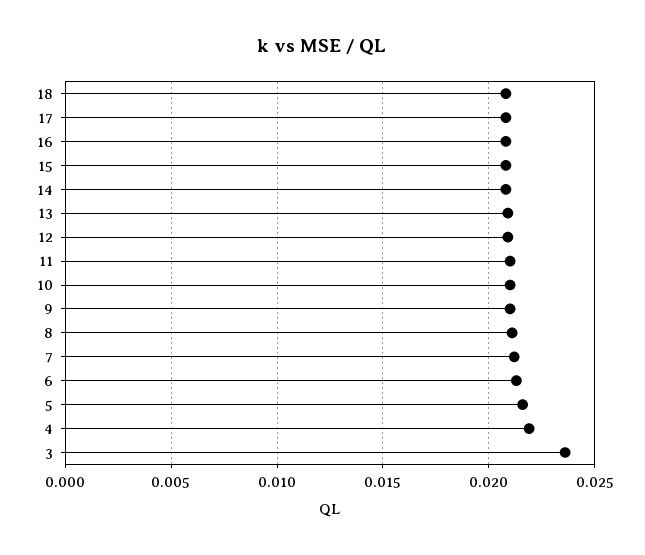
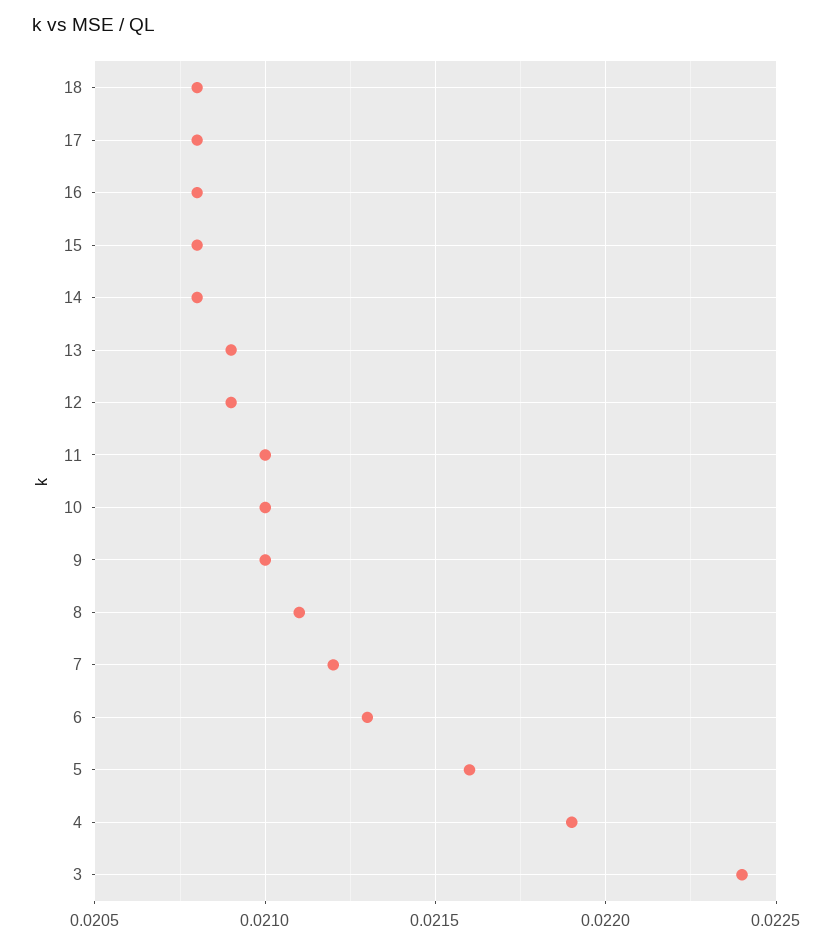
  {
    "18": 0.0208,
    "17": 0.0208,
    "16": 0.0208,
    "15": 0.0208,
    "14": 0.0208,
    "13": 0.0209,
    "12": 0.0209,
    "11": 0.021,
    "10": 0.021,
    "9": 0.021,
    "8": 0.0211,
    "7": 0.0212,
    "6": 0.0213,
    "5": 0.0216,
    "4": 0.0219,
-   "3": 0.0235
+   "3": 0.0224
  }

